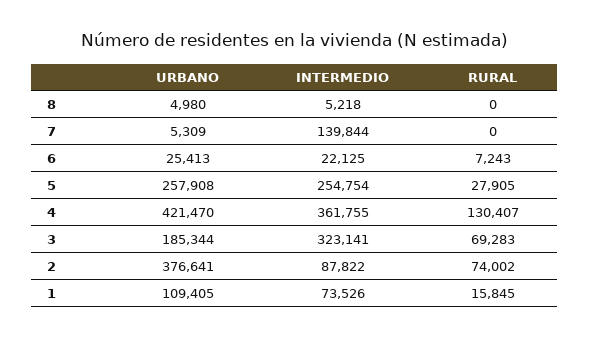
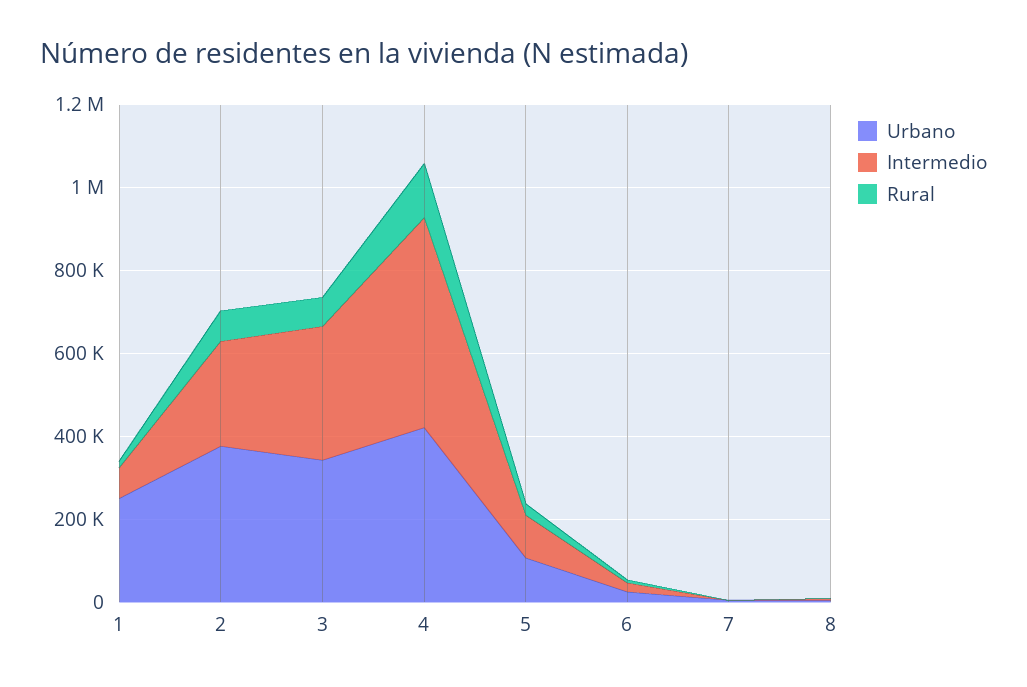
  {
    "URBANO": {
      "8": 4980,
      "7": 5309,
      "6": 25413,
-     "5": 257908,
+     "5": 100000,
      "4": 421470,
-     "3": 185344,
+     "3": 350000,
      "2": 376641,
-     "1": 109405
+     "1": 250000
    },
    "INTERMEDIO": {
      "8": 5218,
-     "7": 139844,
+     "7": 0,
      "6": 22125,
-     "5": 254754,
+     "5": 100000,
-     "4": 361755,
+     "4": 500000,
      "3": 323141,
-     "2": 87822,
+     "2": 250000,
      "1": 73526
    },
    "RURAL": {
      "8": 0,
      "7": 0,
      "6": 7243,
      "5": 27905,
      "4": 130407,
      "3": 69283,
      "2": 74002,
      "1": 15845
    }
  }

